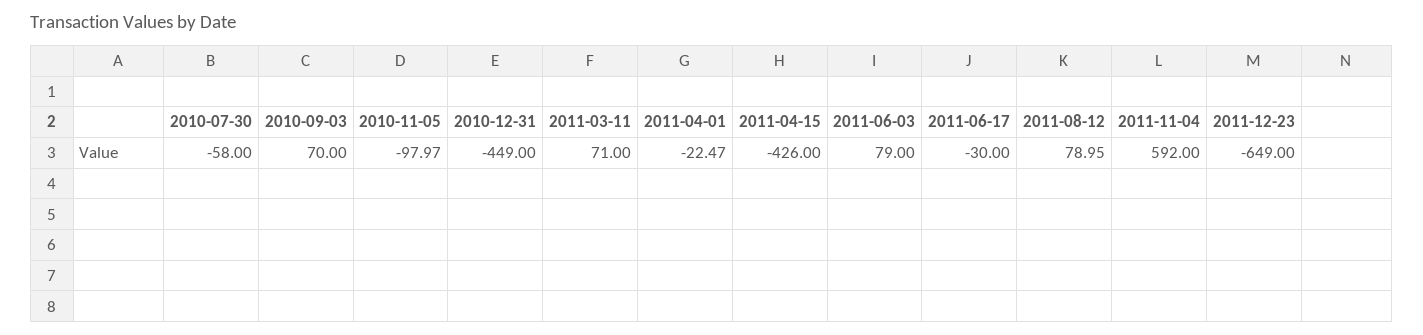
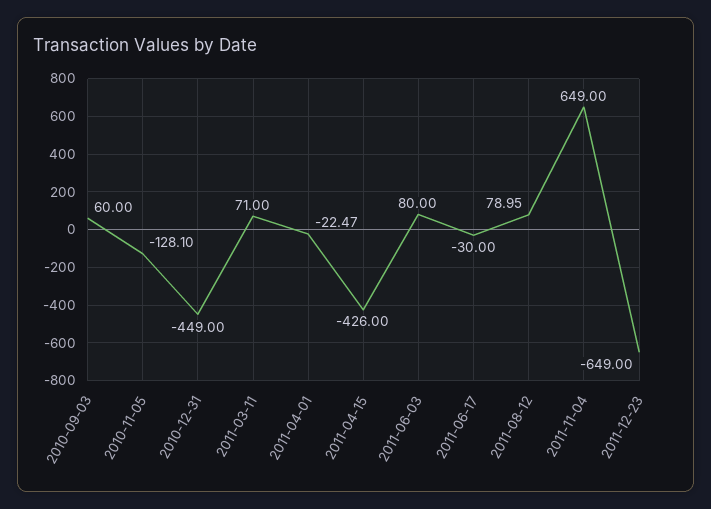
  {
-   "2010-07-30": -58,
-   "2010-09-03": 70,
+   "2010-09-03": 60,
-   "2010-11-05": -97.97,
+   "2010-11-05": -128.1,
    "2010-12-31": -449,
    "2011-03-11": 71,
    "2011-04-01": -22.47,
    "2011-04-15": -426,
-   "2011-06-03": 79,
+   "2011-06-03": 80,
    "2011-06-17": -30,
    "2011-08-12": 78.95,
-   "2011-11-04": 592,
+   "2011-11-04": 649,
    "2011-12-23": -649
  }

